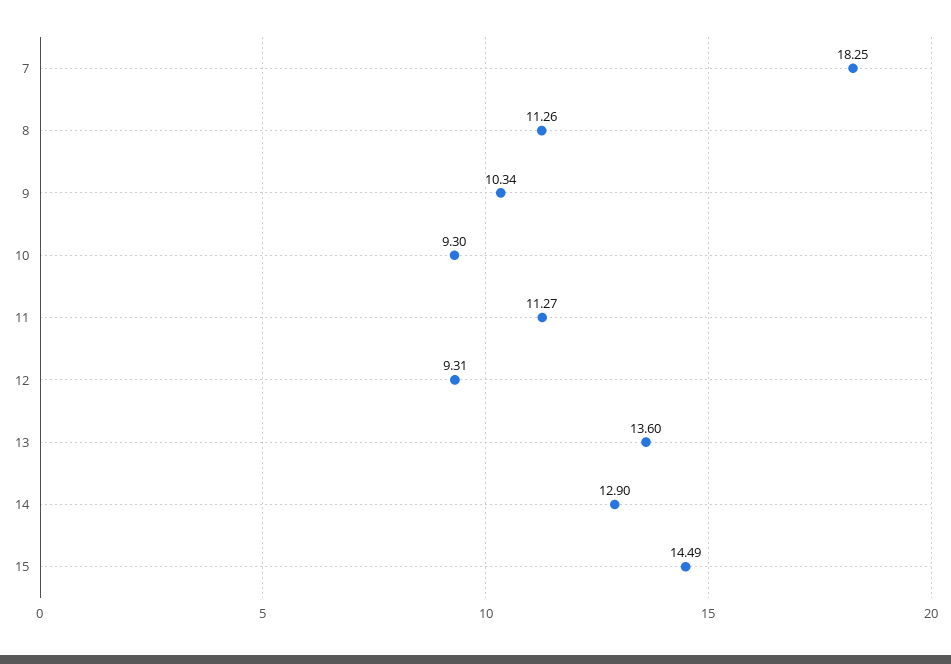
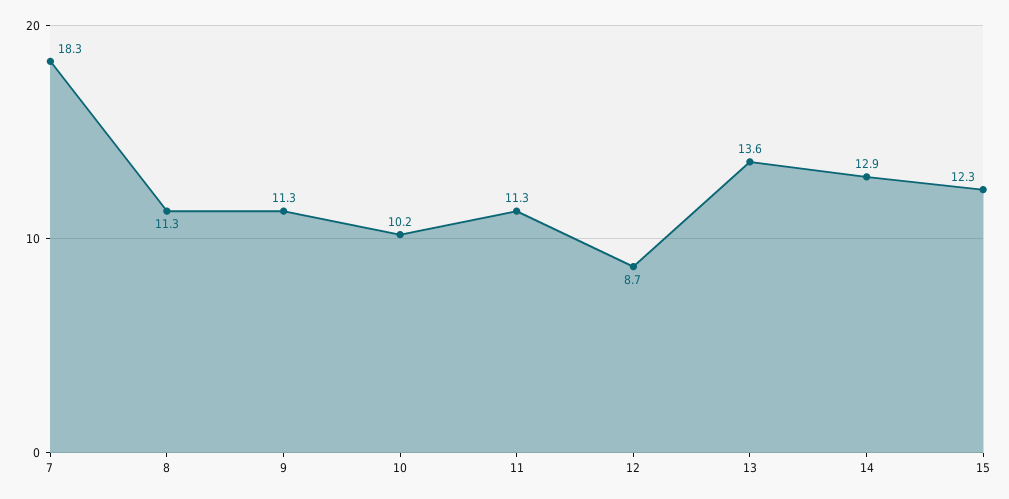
  {
    "7": 18.25,
    "8": 11.26,
-   "9": 10.34,
+   "9": 11.3,
-   "10": 9.3,
+   "10": 10.2,
    "11": 11.27,
-   "12": 9.31,
+   "12": 8.7,
    "13": 13.6,
    "14": 12.9,
-   "15": 14.49
+   "15": 12.3
  }

